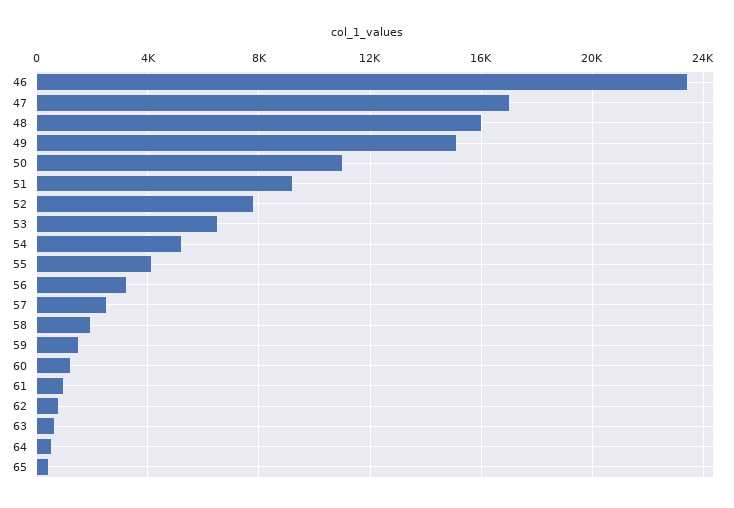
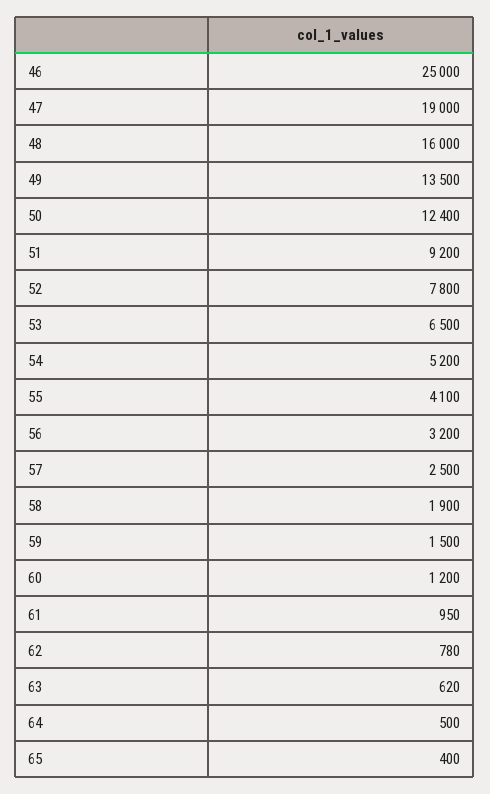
  {
-   "46": 23500,
+   "46": 25000,
-   "47": 17000,
+   "47": 19000,
    "48": 16000,
-   "49": 15000,
+   "49": 13500,
-   "50": 11000,
+   "50": 12400,
    "51": 9200,
    "52": 7800,
    "53": 6500,
    "54": 5200,
    "55": 4100,
    "56": 3200,
    "57": 2500,
    "58": 1900,
    "59": 1500,
    "60": 1200,
    "61": 950,
    "62": 780,
    "63": 620,
    "64": 500,
    "65": 400
  }

